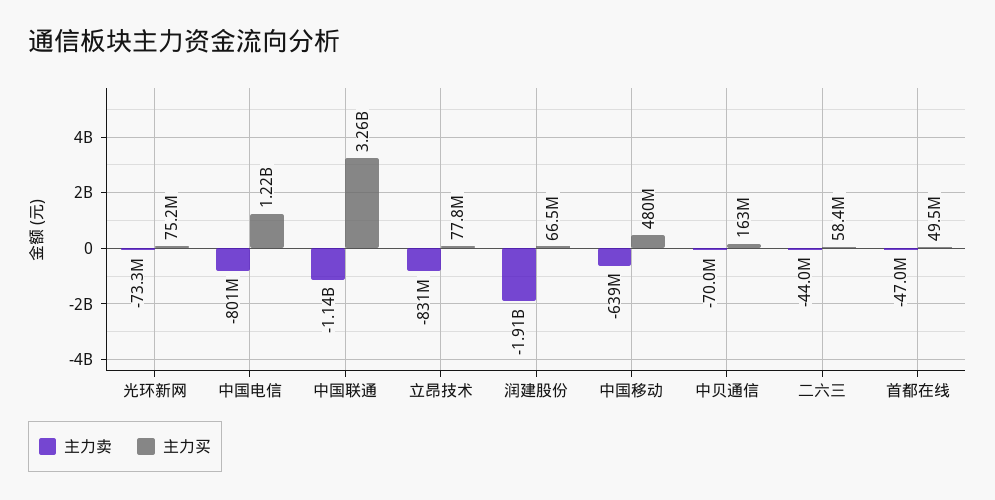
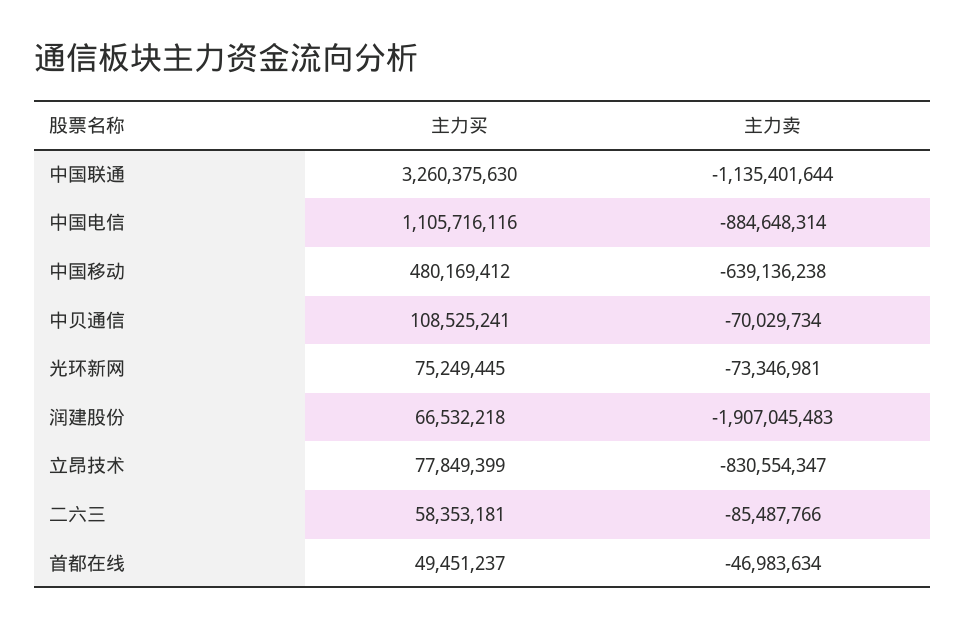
  {
    "主力卖": {
      "光环新网": -73346981,
-     "中国电信": -801000000,
+     "中国电信": -884648314,
      "中国联通": -1135401644,
      "立昂技术": -830554347,
      "润建股份": -1907045483,
      "中国移动": -639136238,
      "中贝通信": -70029734,
-     "二六三": -44000000,
+     "二六三": -85487766,
      "首都在线": -46983634
    },
    "主力买": {
      "光环新网": 75249445,
-     "中国电信": 1220000000,
+     "中国电信": 1105716116,
      "中国联通": 3260375630,
      "立昂技术": 77849399,
      "润建股份": 66532218,
      "中国移动": 480169412,
-     "中贝通信": 163000000,
+     "中贝通信": 108525241,
      "二六三": 58353181,
      "首都在线": 49451237
    }
  }

